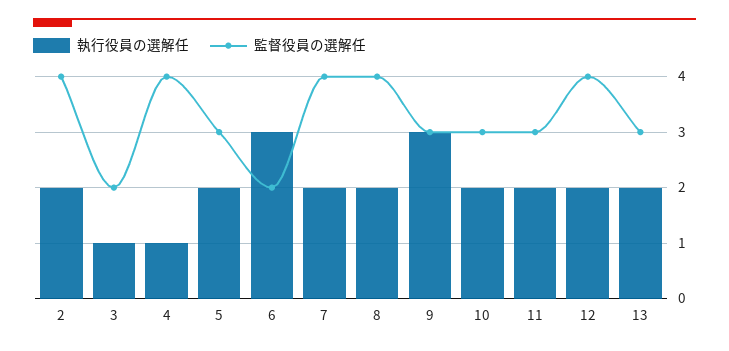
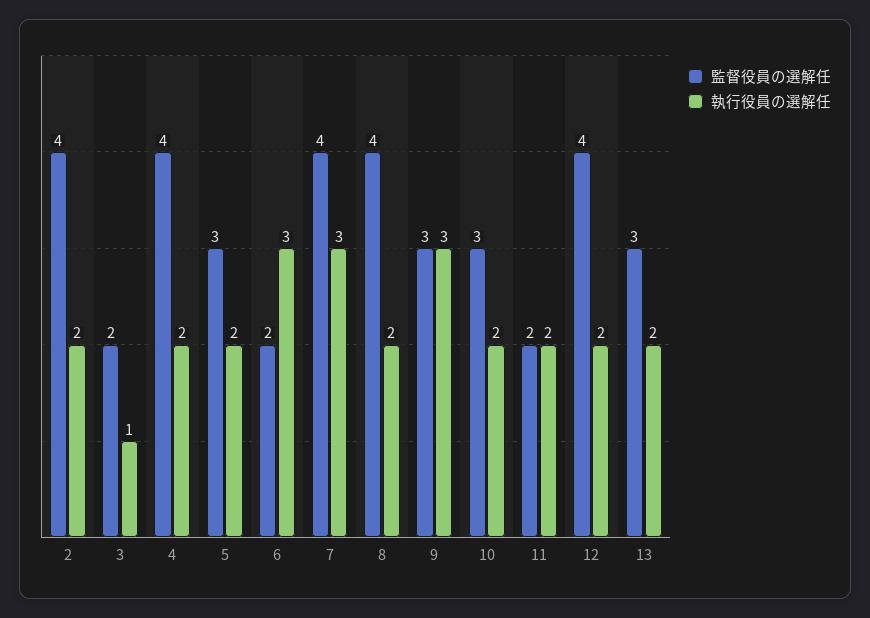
  {
    "執行役員の選解任": {
      "2": 2,
      "3": 1,
-     "4": 1,
+     "4": 2,
      "5": 2,
      "6": 3,
-     "7": 2,
+     "7": 3,
      "8": 2,
      "9": 3,
      "10": 2,
      "11": 2,
      "12": 2,
      "13": 2
    },
    "監督役員の選解任": {
      "2": 4,
      "3": 2,
      "4": 4,
      "5": 3,
      "6": 2,
      "7": 4,
      "8": 4,
      "9": 3,
      "10": 3,
-     "11": 3,
+     "11": 2,
      "12": 4,
      "13": 3
    }
  }

